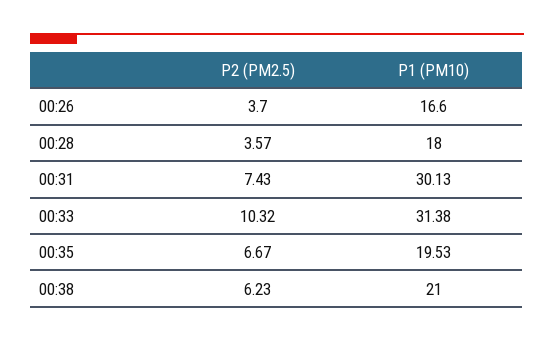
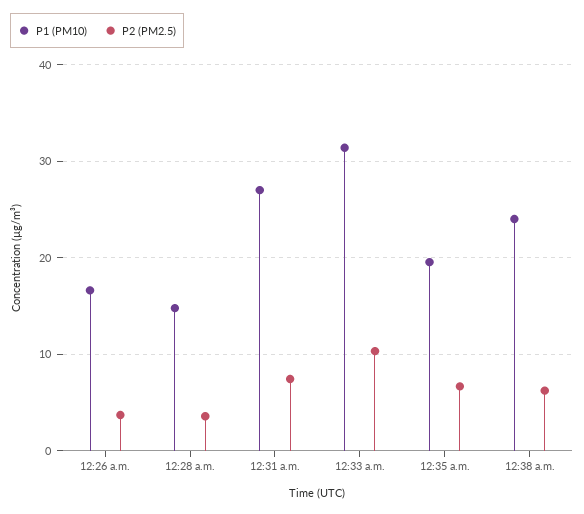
  {
    "P2 (PM2.5)": {
      "00:26": 3.7,
      "00:28": 3.57,
      "00:31": 7.43,
      "00:33": 10.32,
      "00:35": 6.67,
      "00:38": 6.23
    },
    "P1 (PM10)": {
      "00:26": 16.6,
-     "00:28": 18,
+     "00:28": 15,
-     "00:31": 30.13,
+     "00:31": 27,
      "00:33": 31.38,
      "00:35": 19.53,
-     "00:38": 21
+     "00:38": 24
    }
  }

